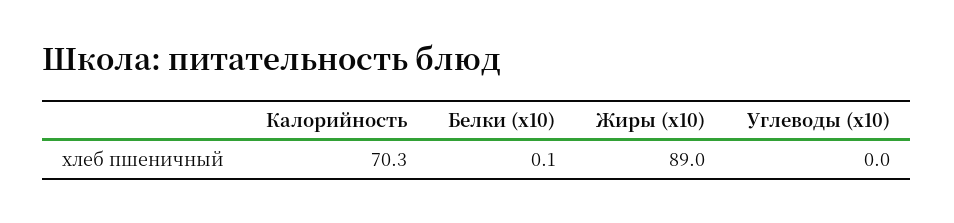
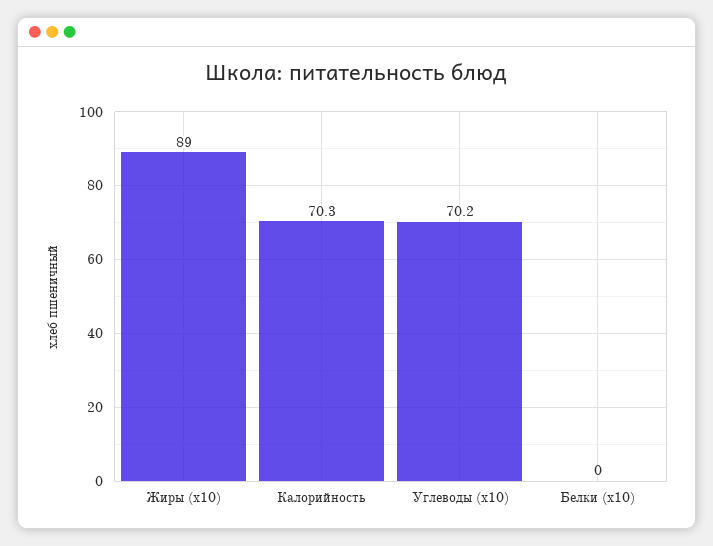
  {
    "Калорийность": 70.3,
-   "Белки (x10)": 0.1,
+   "Белки (x10)": 0,
    "Жиры (x10)": 89,
-   "Углеводы (x10)": 0
+   "Углеводы (x10)": 70.2
  }

